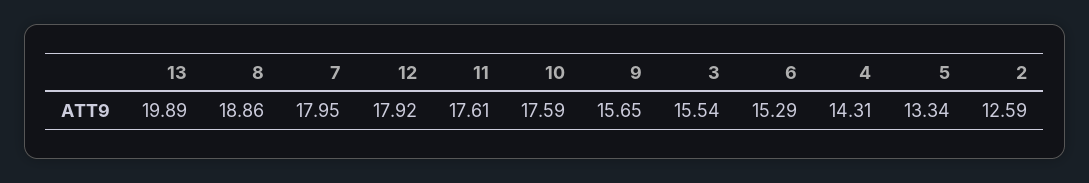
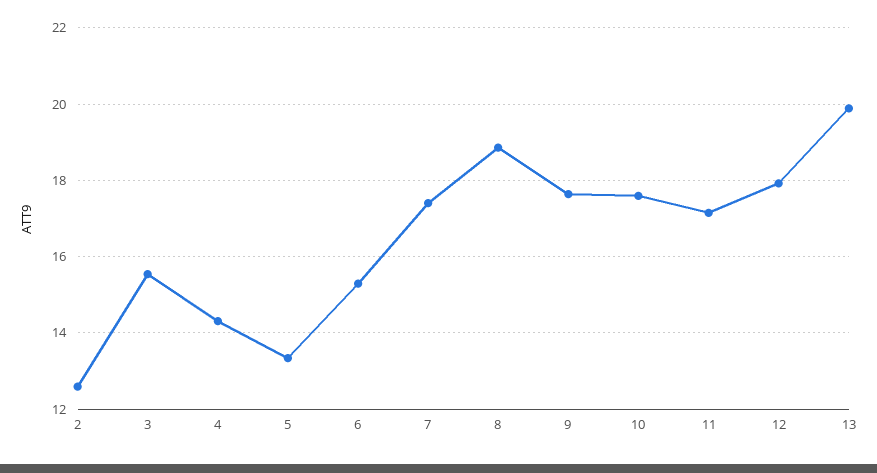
  {
    "13": 19.89,
    "8": 18.86,
-   "7": 17.95,
+   "7": 17.4,
    "12": 17.92,
-   "11": 17.61,
+   "11": 17.2,
    "10": 17.59,
-   "9": 15.65,
+   "9": 17.6,
    "3": 15.54,
    "6": 15.29,
    "4": 14.31,
    "5": 13.34,
    "2": 12.59
  }

